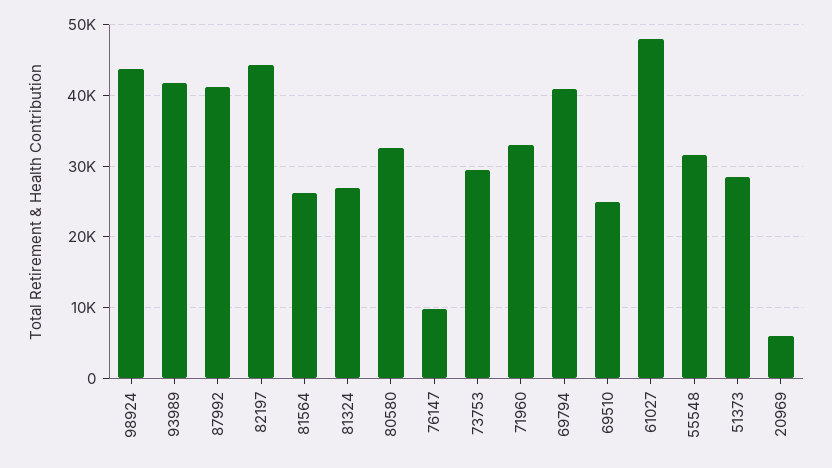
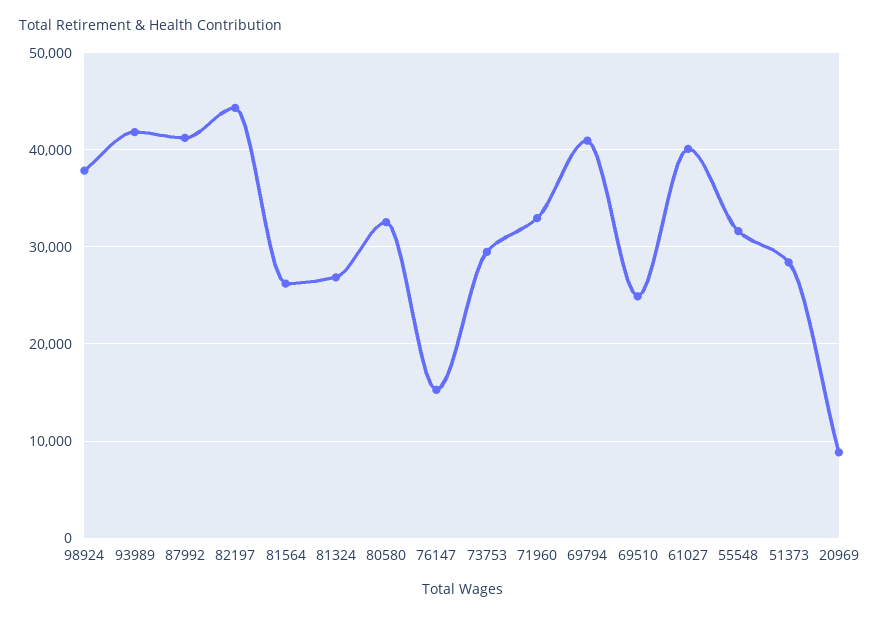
  {
-   "98924": 44000,
+   "98924": 38000,
    "93989": 42000,
    "87992": 41000,
    "82197": 44000,
    "81564": 26000,
    "81324": 27000,
    "80580": 33000,
-   "76147": 10000,
+   "76147": 15000,
    "73753": 29000,
    "71960": 33000,
    "69794": 41000,
    "69510": 25000,
-   "61027": 48000,
+   "61027": 40000,
    "55548": 32000,
    "51373": 28000,
-   "20969": 6000
+   "20969": 9000
  }

